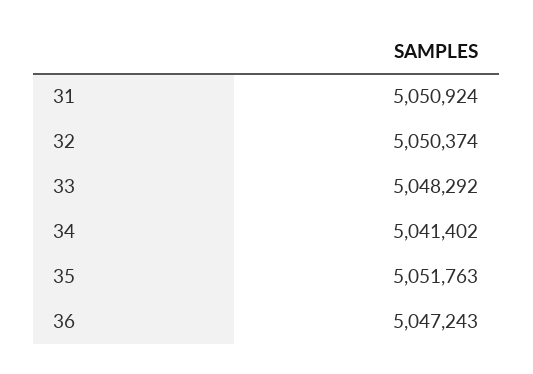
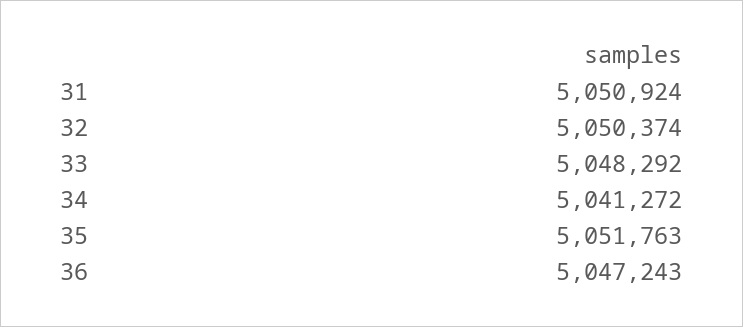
  {
    "31": 5050924,
    "32": 5050374,
    "33": 5048292,
-   "34": 5041402,
+   "34": 5041272,
    "35": 5051763,
    "36": 5047243
  }

